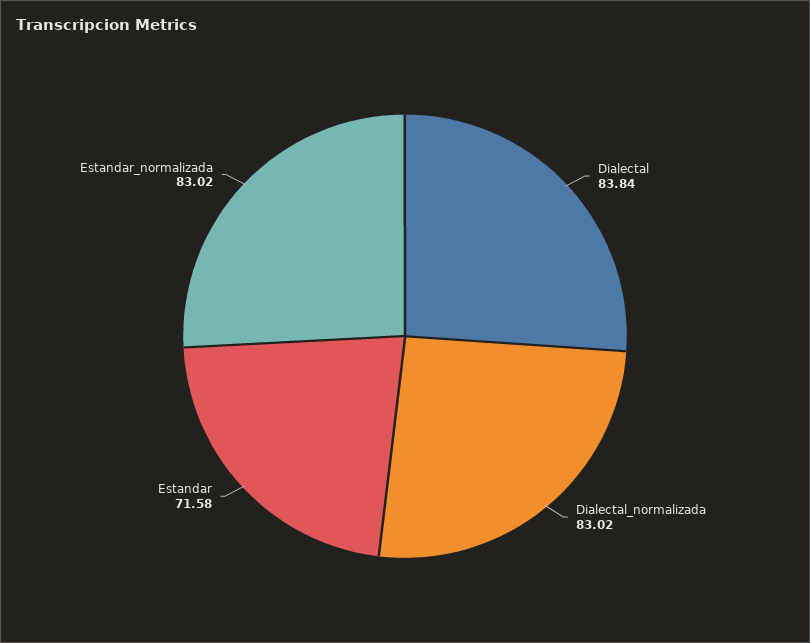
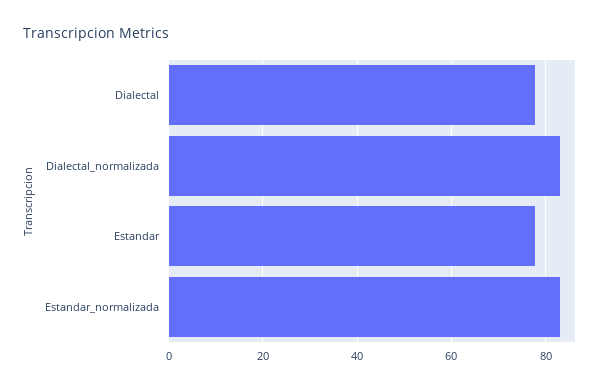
  {
-   "Dialectal": 83.84,
+   "Dialectal": 78,
    "Dialectal_normalizada": 83.02,
-   "Estandar": 71.58,
+   "Estandar": 78,
    "Estandar_normalizada": 83.02
  }

